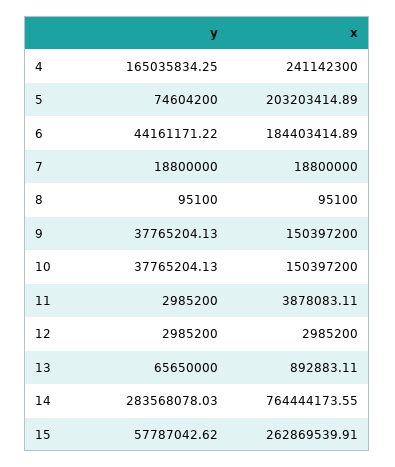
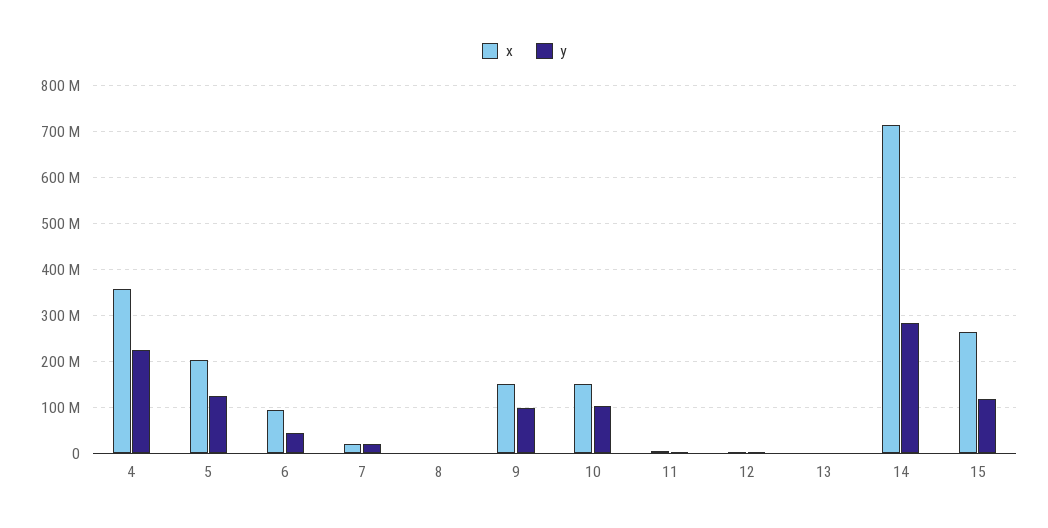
  {
    "y": {
-     "4": 165035834.25,
+     "4": 220000000,
-     "5": 74604200,
+     "5": 120000000,
      "6": 44161171.22,
      "7": 18800000,
      "8": 95100,
-     "9": 37765204.13,
+     "9": 100000000,
-     "10": 37765204.13,
+     "10": 100000000,
      "11": 2985200,
      "12": 2985200,
-     "13": 65650000,
+     "13": 0,
      "14": 283568078.03,
-     "15": 57787042.62
+     "15": 120000000
    },
    "x": {
-     "4": 241142300,
+     "4": 360000000,
      "5": 203203414.89,
-     "6": 184403414.89,
+     "6": 100000000,
      "7": 18800000,
      "8": 95100,
      "9": 150397200,
      "10": 150397200,
      "11": 3878083.11,
      "12": 2985200,
      "13": 892883.11,
-     "14": 764444173.55,
+     "14": 720000000,
      "15": 262869539.91
    }
  }

